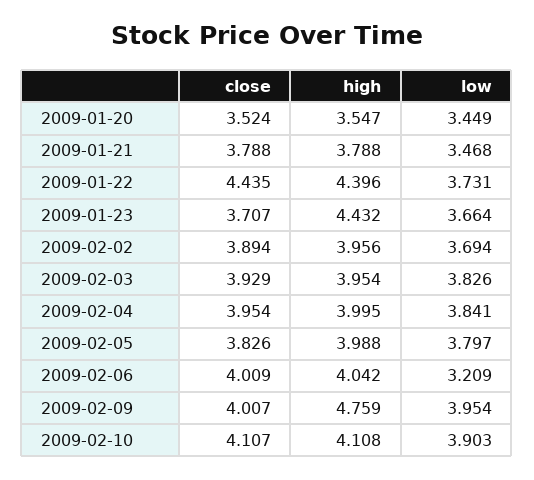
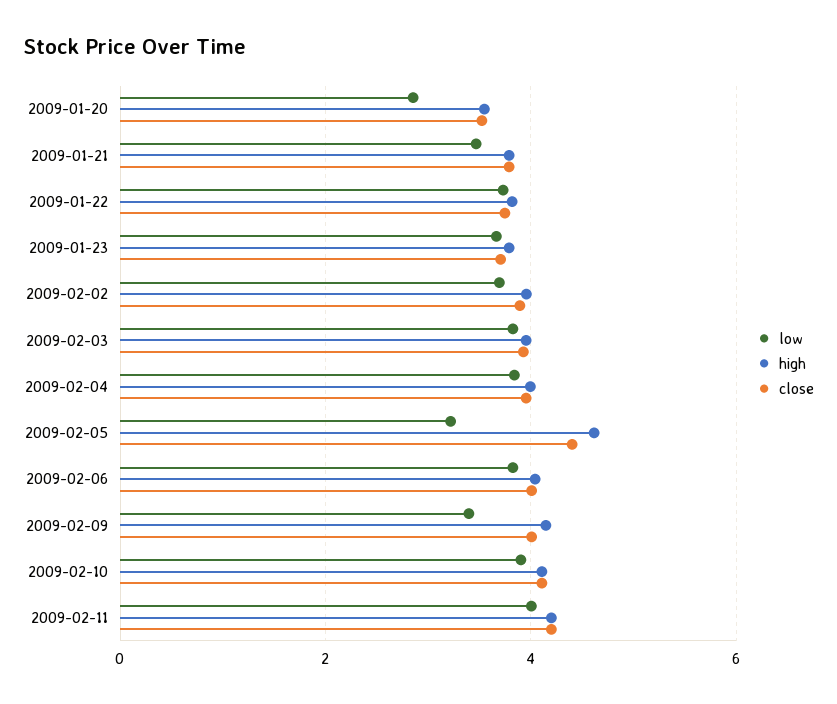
  {
    "close": {
      "2009-01-20": 3.524,
      "2009-01-21": 3.788,
-     "2009-01-22": 4.435,
+     "2009-01-22": 3.8,
      "2009-01-23": 3.707,
      "2009-02-02": 3.894,
      "2009-02-03": 3.929,
      "2009-02-04": 3.954,
-     "2009-02-05": 3.826,
+     "2009-02-05": 4.4,
      "2009-02-06": 4.009,
      "2009-02-09": 4.007,
-     "2009-02-10": 4.107
+     "2009-02-10": 4.107,
+     "2009-02-11": 4.2
    },
    "high": {
      "2009-01-20": 3.547,
      "2009-01-21": 3.788,
-     "2009-01-22": 4.396,
+     "2009-01-22": 3.8,
-     "2009-01-23": 4.432,
+     "2009-01-23": 3.8,
      "2009-02-02": 3.956,
      "2009-02-03": 3.954,
      "2009-02-04": 3.995,
-     "2009-02-05": 3.988,
+     "2009-02-05": 4.6,
      "2009-02-06": 4.042,
-     "2009-02-09": 4.759,
+     "2009-02-09": 4.2,
-     "2009-02-10": 4.108
+     "2009-02-10": 4.108,
+     "2009-02-11": 4.2
    },
    "low": {
-     "2009-01-20": 3.449,
+     "2009-01-20": 2.8,
      "2009-01-21": 3.468,
      "2009-01-22": 3.731,
      "2009-01-23": 3.664,
      "2009-02-02": 3.694,
      "2009-02-03": 3.826,
      "2009-02-04": 3.841,
-     "2009-02-05": 3.797,
+     "2009-02-05": 3.2,
-     "2009-02-06": 3.209,
+     "2009-02-06": 3.8,
-     "2009-02-09": 3.954,
+     "2009-02-09": 3.4,
-     "2009-02-10": 3.903
+     "2009-02-10": 3.903,
+     "2009-02-11": 4
    }
  }

